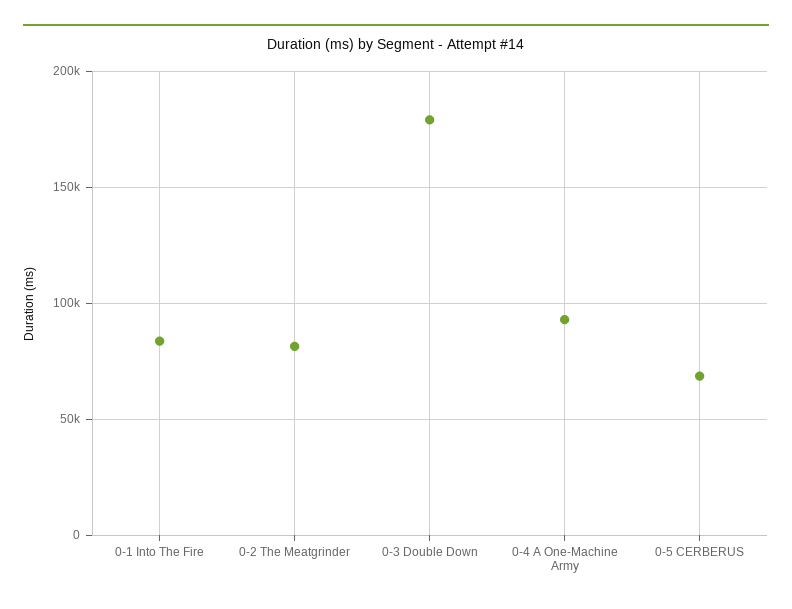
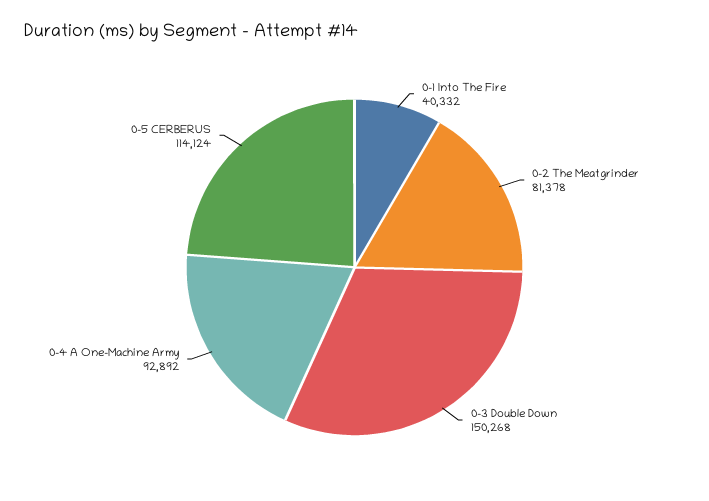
  {
-   "0-1 Into The Fire": 85000,
+   "0-1 Into The Fire": 40332,
    "0-2 The Meatgrinder": 81378,
-   "0-3 Double Down": 180000,
+   "0-3 Double Down": 150268,
    "0-4 A One-Machine Army": 92892,
-   "0-5 CERBERUS": 70000
+   "0-5 CERBERUS": 114124
  }

